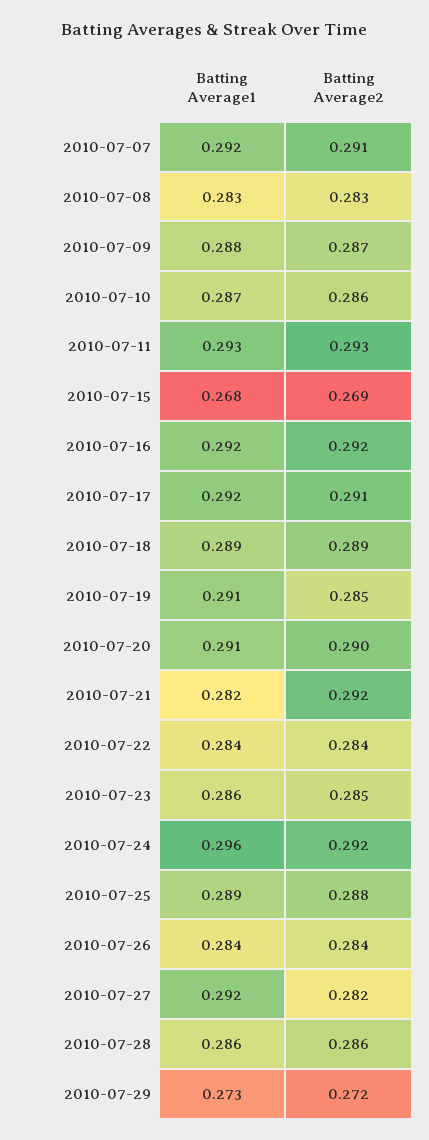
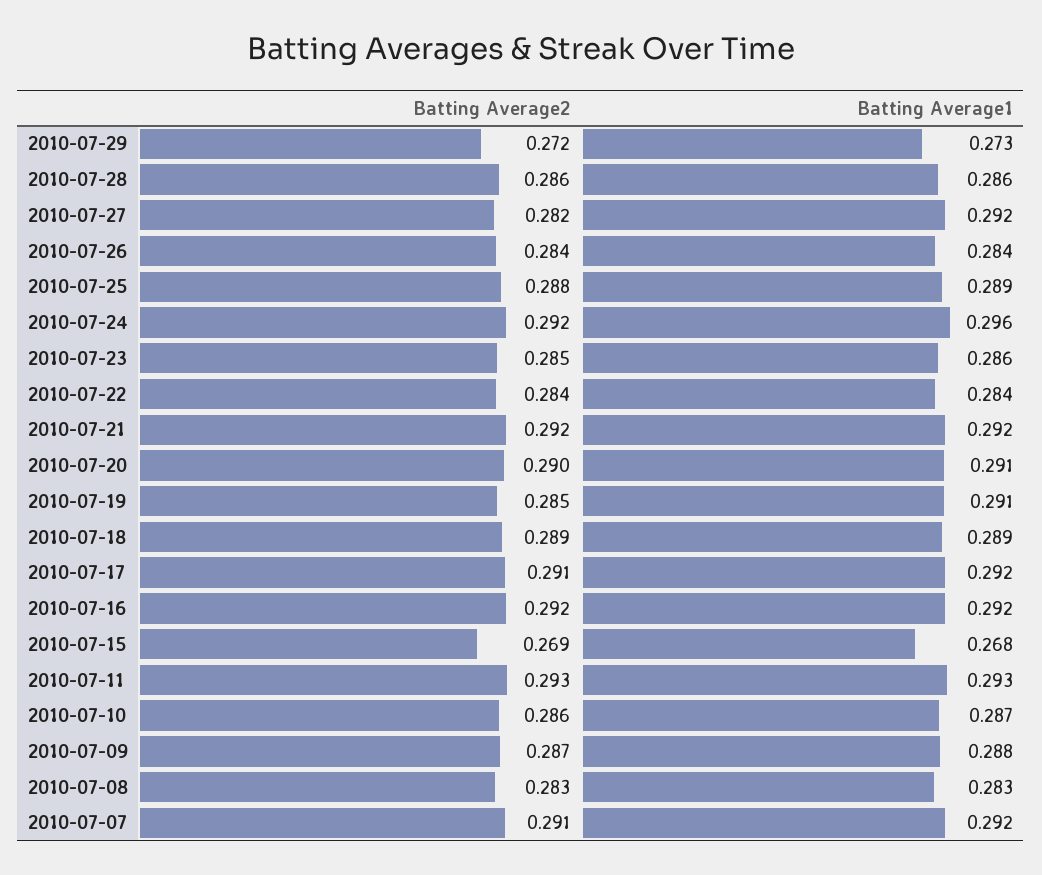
  {
    "Batting Average1": {
      "2010-07-07": 0.292,
      "2010-07-08": 0.283,
      "2010-07-09": 0.288,
      "2010-07-10": 0.287,
      "2010-07-11": 0.293,
      "2010-07-15": 0.268,
      "2010-07-16": 0.292,
      "2010-07-17": 0.292,
      "2010-07-18": 0.289,
      "2010-07-19": 0.291,
      "2010-07-20": 0.291,
-     "2010-07-21": 0.282,
+     "2010-07-21": 0.292,
      "2010-07-22": 0.284,
      "2010-07-23": 0.286,
      "2010-07-24": 0.296,
      "2010-07-25": 0.289,
      "2010-07-26": 0.284,
      "2010-07-27": 0.292,
      "2010-07-28": 0.286,
      "2010-07-29": 0.273
    },
    "Batting Average2": {
      "2010-07-07": 0.291,
      "2010-07-08": 0.283,
      "2010-07-09": 0.287,
      "2010-07-10": 0.286,
      "2010-07-11": 0.293,
      "2010-07-15": 0.269,
      "2010-07-16": 0.292,
      "2010-07-17": 0.291,
      "2010-07-18": 0.289,
      "2010-07-19": 0.285,
      "2010-07-20": 0.29,
      "2010-07-21": 0.292,
      "2010-07-22": 0.284,
      "2010-07-23": 0.285,
      "2010-07-24": 0.292,
      "2010-07-25": 0.288,
      "2010-07-26": 0.284,
      "2010-07-27": 0.282,
      "2010-07-28": 0.286,
      "2010-07-29": 0.272
    }
  }

